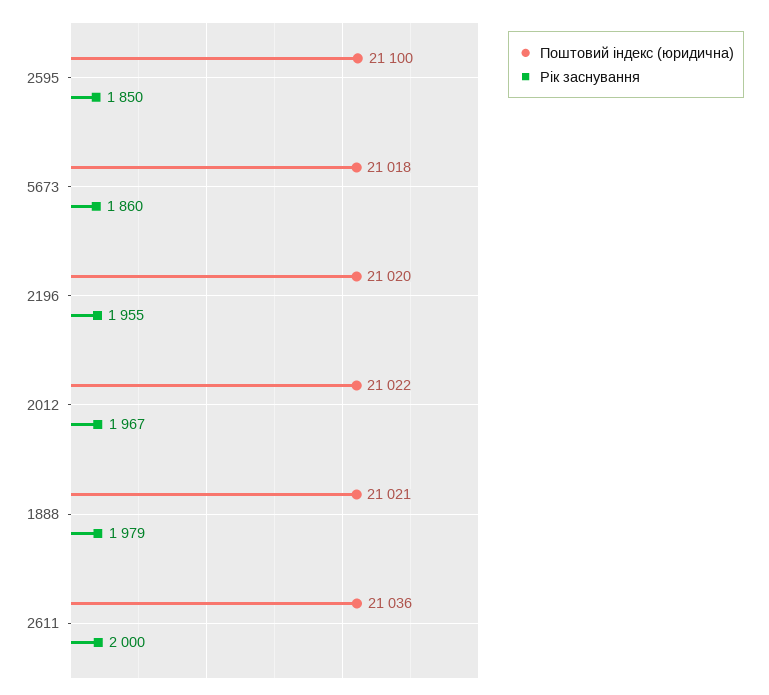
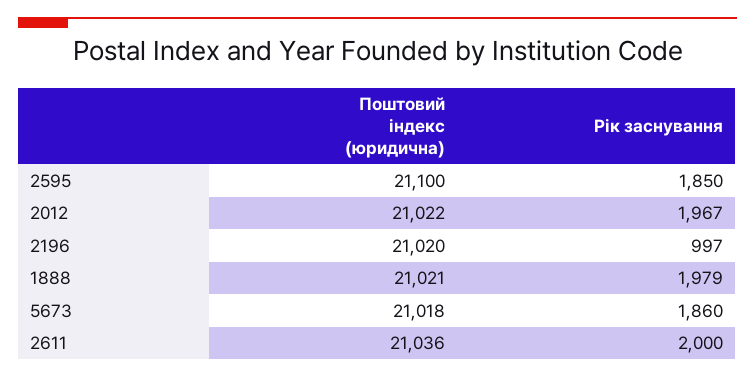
  {
    "Поштовий індекс (юридична)": {
      "2595": 21100,
      "5673": 21018,
      "2196": 21020,
      "2012": 21022,
      "1888": 21021,
      "2611": 21036
    },
    "Рік заснування": {
      "2595": 1850,
      "5673": 1860,
-     "2196": 1955,
+     "2196": 997,
      "2012": 1967,
      "1888": 1979,
      "2611": 2000
    }
  }

